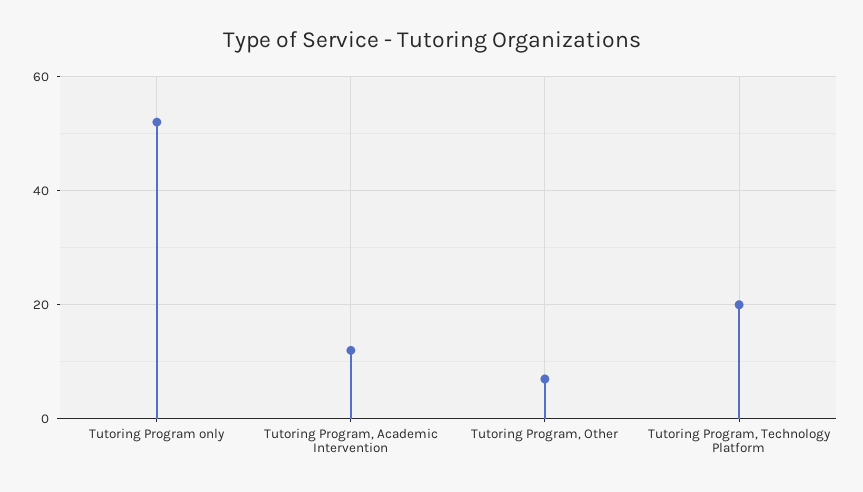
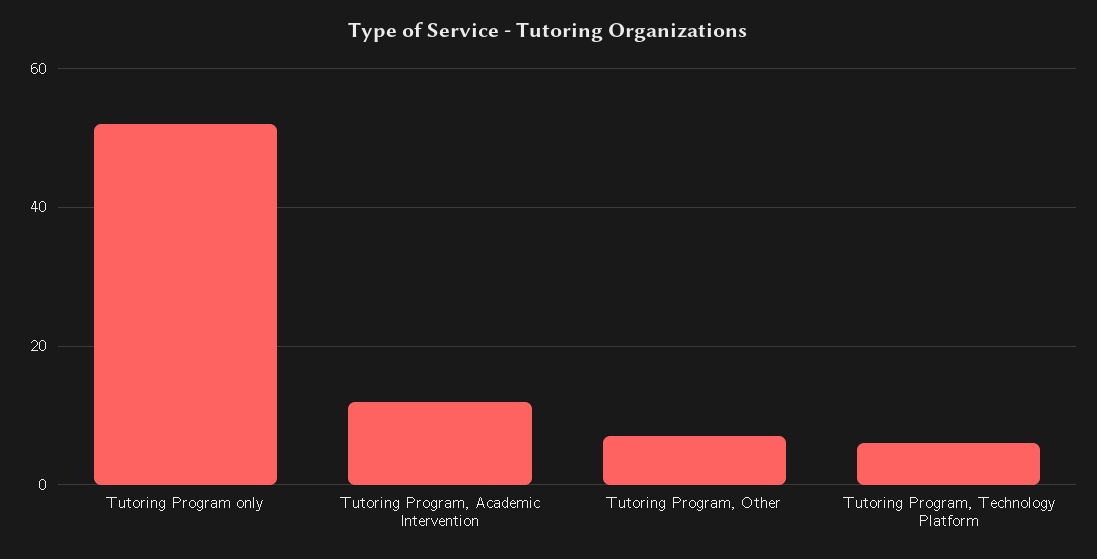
  {
    "Tutoring Program only": 50,
    "Tutoring Program, Academic Intervention": 10,
    "Tutoring Program, Other": 5,
-   "Tutoring Program, Technology Platform": 20
+   "Tutoring Program, Technology Platform": 5
  }

